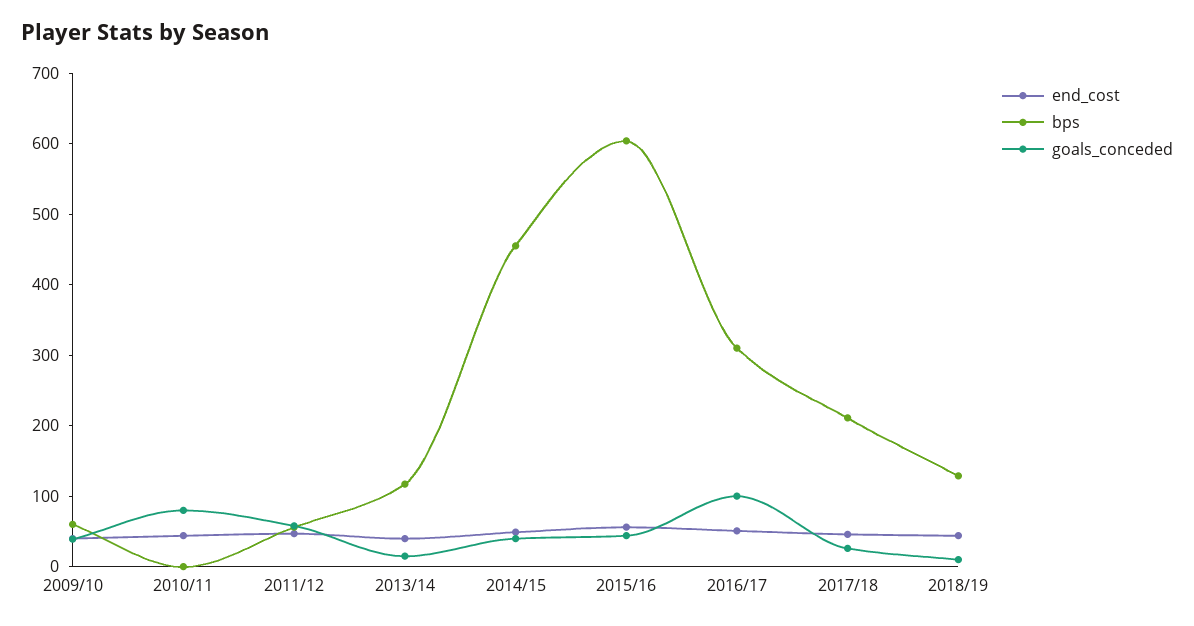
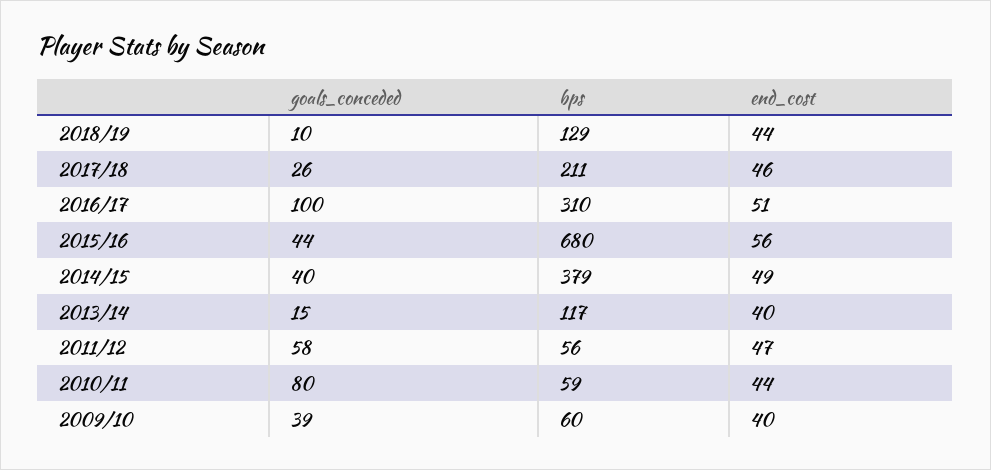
  {
    "end_cost": {
      "2009/10": 40,
      "2010/11": 44,
      "2011/12": 47,
      "2013/14": 40,
      "2014/15": 49,
      "2015/16": 56,
      "2016/17": 51,
      "2017/18": 46,
      "2018/19": 44
    },
    "bps": {
      "2009/10": 60,
-     "2010/11": 0,
+     "2010/11": 59,
      "2011/12": 56,
      "2013/14": 117,
-     "2014/15": 460,
+     "2014/15": 379,
-     "2015/16": 600,
+     "2015/16": 680,
      "2016/17": 310,
      "2017/18": 211,
      "2018/19": 129
    },
    "goals_conceded": {
      "2009/10": 39,
      "2010/11": 80,
      "2011/12": 58,
      "2013/14": 15,
      "2014/15": 40,
      "2015/16": 44,
      "2016/17": 100,
      "2017/18": 26,
      "2018/19": 10
    }
  }

